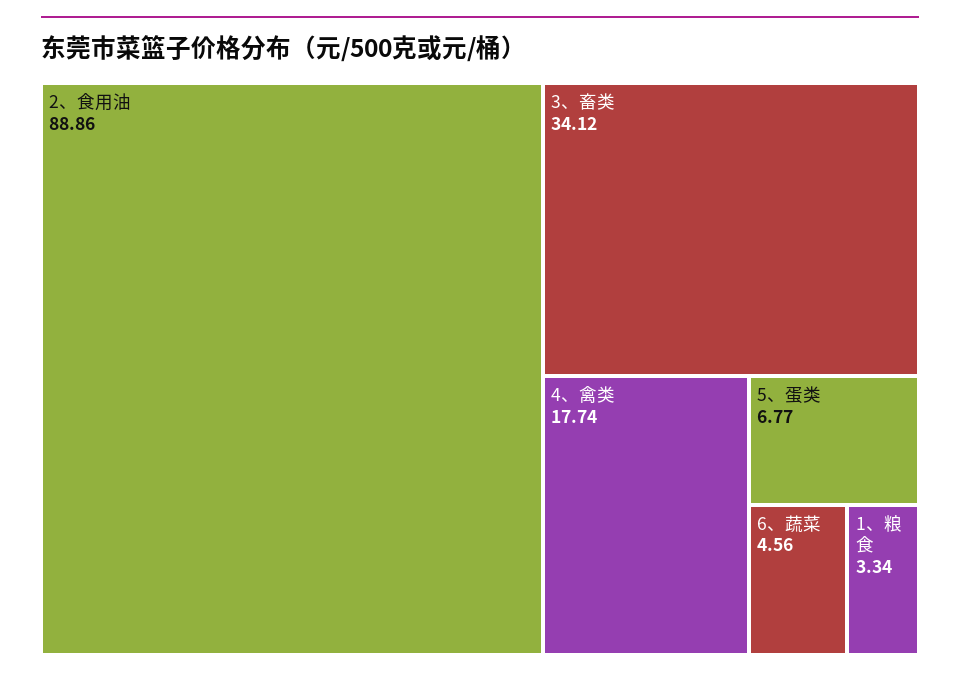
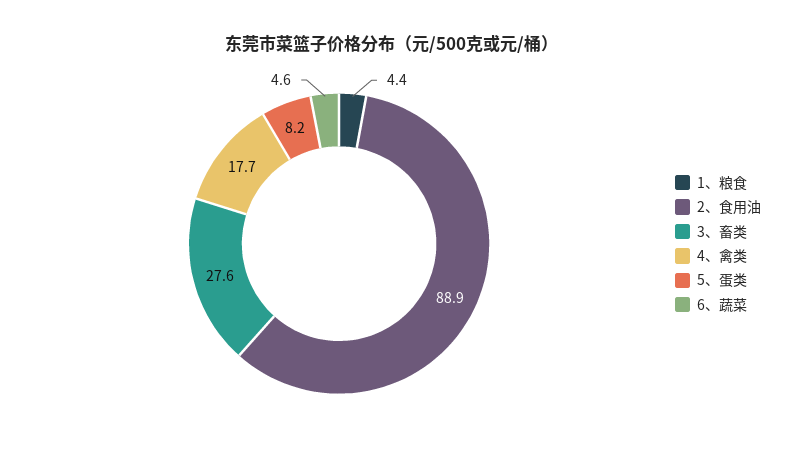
  {
    "2、食用油": 88.86,
-   "3、畜类": 34.12,
+   "3、畜类": 27.6,
    "4、禽类": 17.74,
-   "5、蛋类": 6.77,
+   "5、蛋类": 8.2,
    "6、蔬菜": 4.56,
-   "1、粮食": 3.34
+   "1、粮食": 4.4
  }

